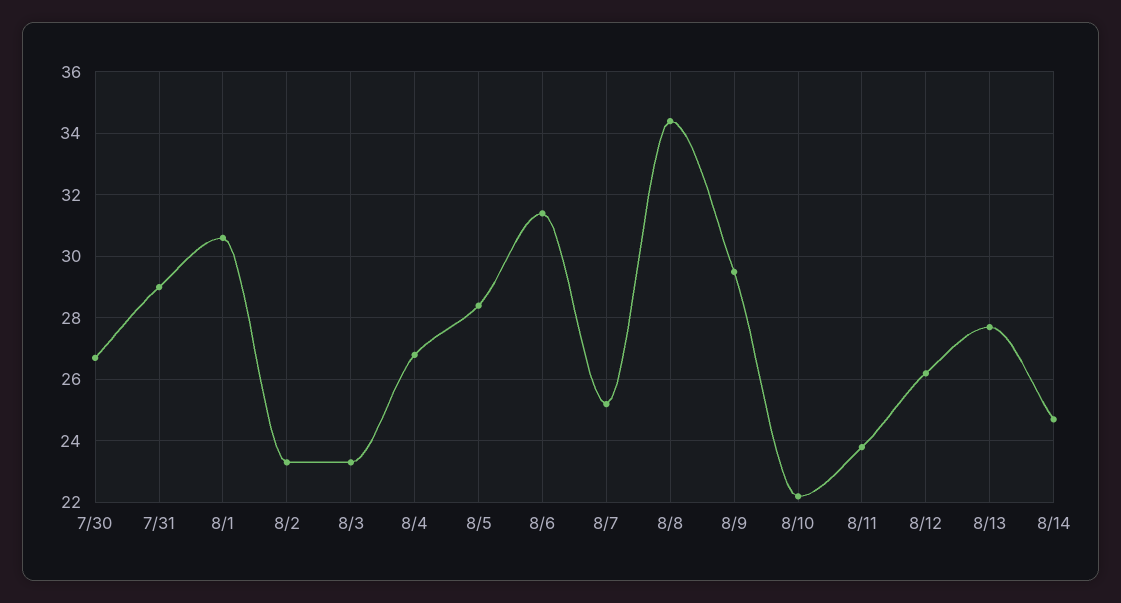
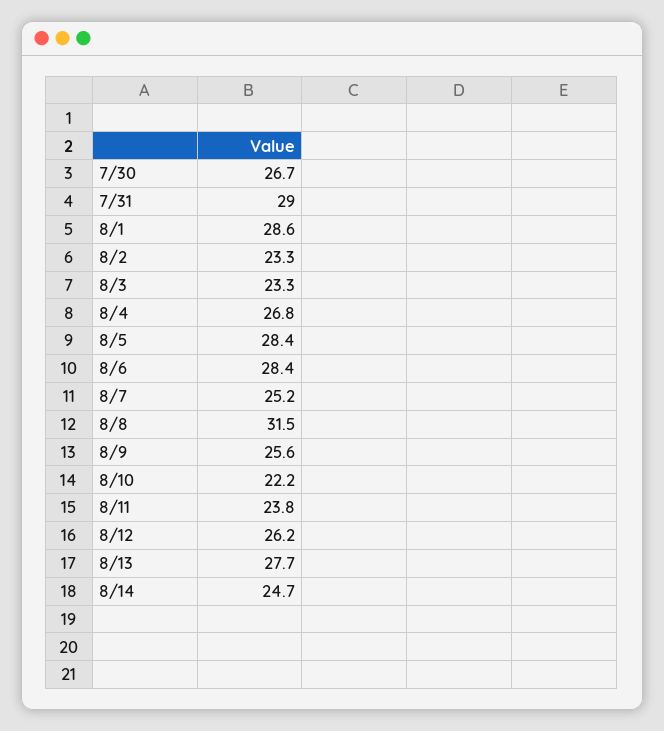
  {
    "7/30": 26.7,
    "7/31": 29,
-   "8/1": 30.5,
+   "8/1": 28.6,
    "8/2": 23.3,
    "8/3": 23.3,
    "8/4": 26.8,
    "8/5": 28.4,
-   "8/6": 31.5,
+   "8/6": 28.4,
    "8/7": 25.2,
-   "8/8": 34.5,
+   "8/8": 31.5,
-   "8/9": 29.5,
+   "8/9": 25.6,
    "8/10": 22.2,
    "8/11": 23.8,
    "8/12": 26.2,
    "8/13": 27.7,
    "8/14": 24.7
  }

